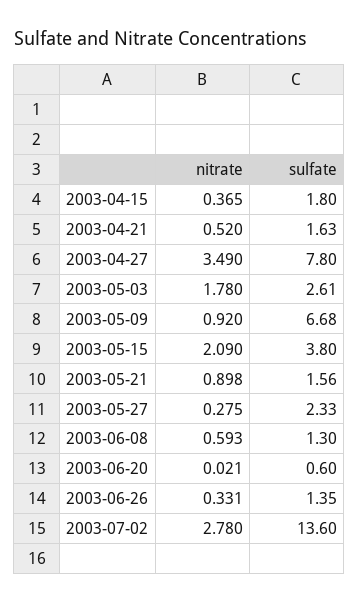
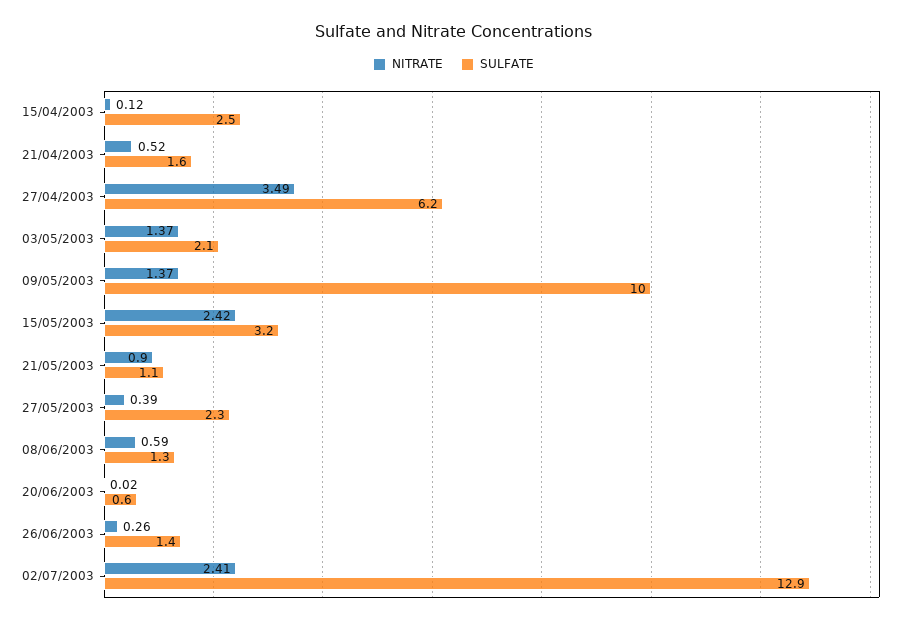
  {
    "nitrate": {
-     "2003-04-15": 0.365,
+     "2003-04-15": 0.12,
      "2003-04-21": 0.52,
      "2003-04-27": 3.49,
-     "2003-05-03": 1.78,
+     "2003-05-03": 1.37,
-     "2003-05-09": 0.92,
+     "2003-05-09": 1.37,
-     "2003-05-15": 2.09,
+     "2003-05-15": 2.42,
      "2003-05-21": 0.898,
-     "2003-05-27": 0.275,
+     "2003-05-27": 0.39,
      "2003-06-08": 0.593,
      "2003-06-20": 0.021,
-     "2003-06-26": 0.331,
+     "2003-06-26": 0.26,
-     "2003-07-02": 2.78
+     "2003-07-02": 2.41
    },
    "sulfate": {
-     "2003-04-15": 1.8,
+     "2003-04-15": 2.5,
      "2003-04-21": 1.63,
-     "2003-04-27": 7.8,
+     "2003-04-27": 6.2,
-     "2003-05-03": 2.61,
+     "2003-05-03": 2.1,
-     "2003-05-09": 6.68,
+     "2003-05-09": 10,
-     "2003-05-15": 3.8,
+     "2003-05-15": 3.2,
-     "2003-05-21": 1.56,
+     "2003-05-21": 1.1,
      "2003-05-27": 2.33,
      "2003-06-08": 1.3,
      "2003-06-20": 0.6,
      "2003-06-26": 1.35,
-     "2003-07-02": 13.6
+     "2003-07-02": 12.9
    }
  }

